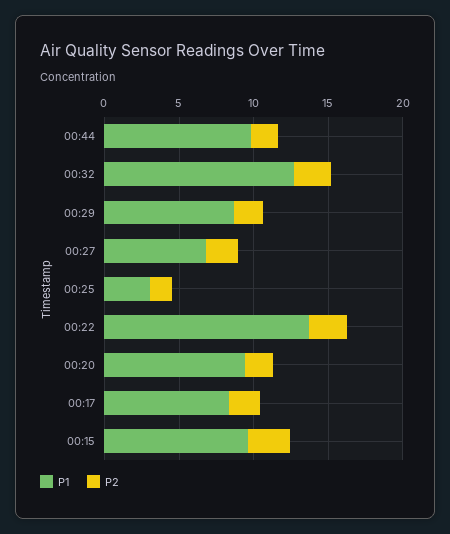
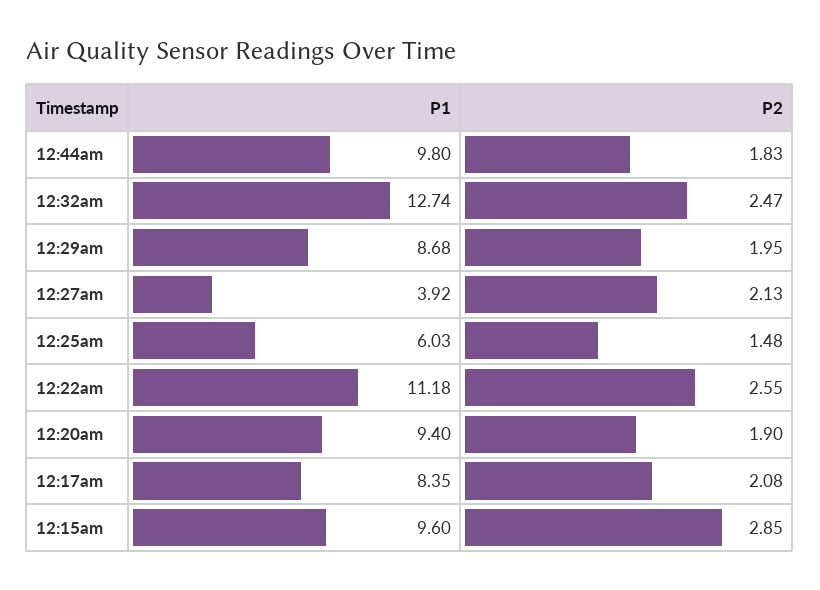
  {
    "P1": {
      "00:44": 9.8,
      "00:32": 12.74,
      "00:29": 8.68,
-     "00:27": 7,
+     "00:27": 3.92,
-     "00:25": 3,
+     "00:25": 6.03,
-     "00:22": 14,
+     "00:22": 11.18,
      "00:20": 9.4,
      "00:17": 8.35,
      "00:15": 9.6
    },
    "P2": {
      "00:44": 1.83,
      "00:32": 2.47,
      "00:29": 1.95,
      "00:27": 2.13,
      "00:25": 1.48,
      "00:22": 2.55,
      "00:20": 1.9,
      "00:17": 2.08,
      "00:15": 2.85
    }
  }

